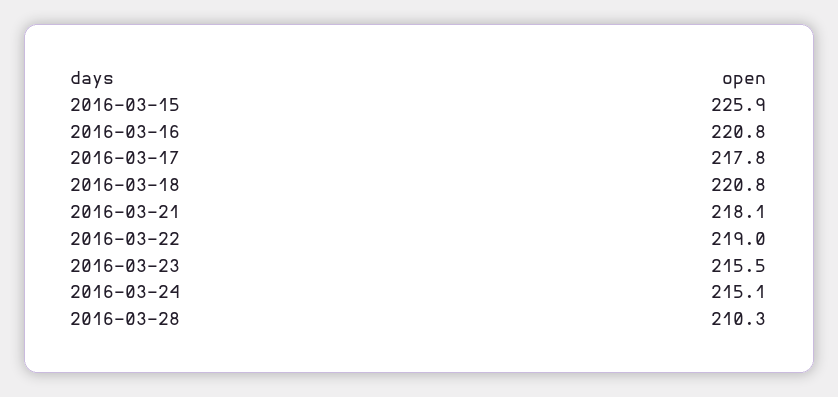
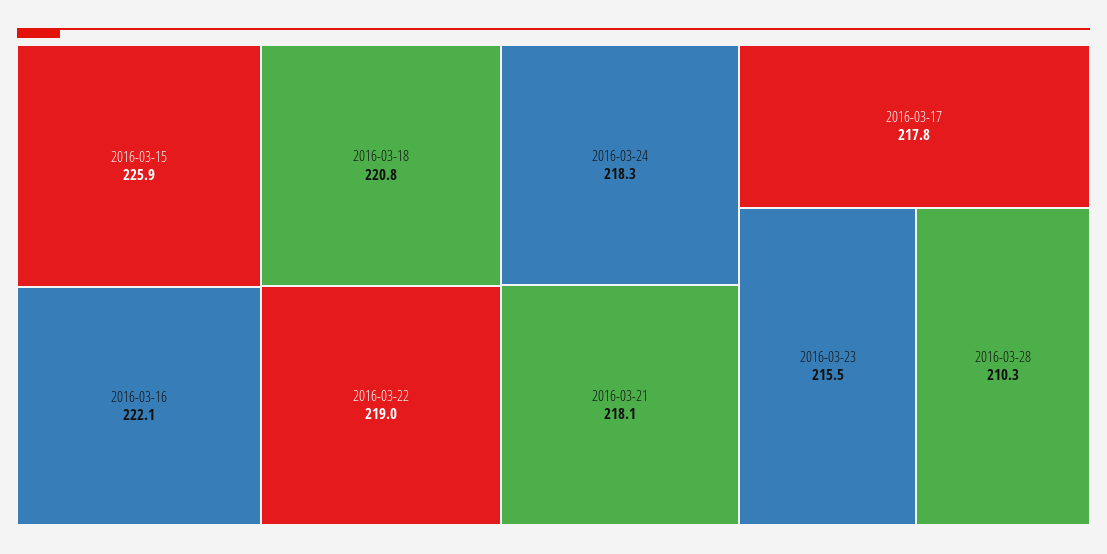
  {
    "2016-03-15": 225.9,
-   "2016-03-16": 220.8,
+   "2016-03-16": 222.1,
    "2016-03-17": 217.8,
    "2016-03-18": 220.8,
    "2016-03-21": 218.1,
    "2016-03-22": 219,
    "2016-03-23": 215.5,
-   "2016-03-24": 215.1,
+   "2016-03-24": 218.3,
    "2016-03-28": 210.3
  }

